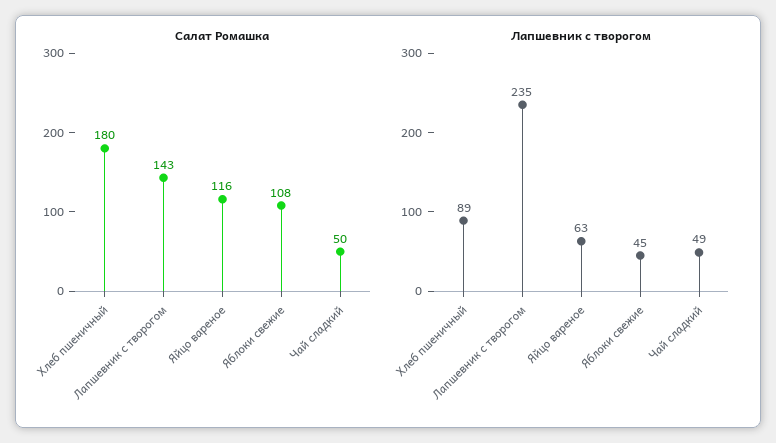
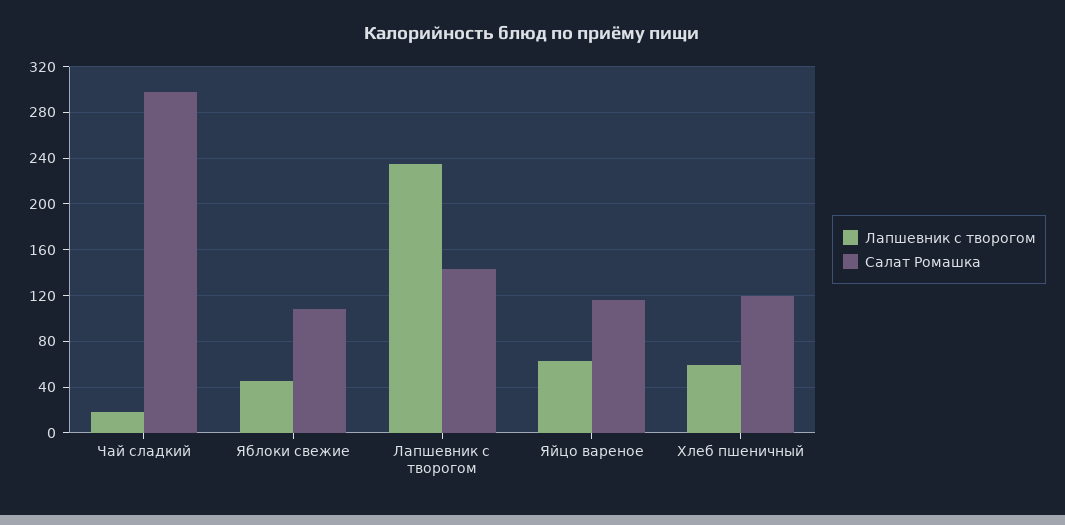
  {
    "Салат Ромашка": {
-     "Хлеб пшеничный": 180,
+     "Хлеб пшеничный": 120,
      "Лапшевник с творогом": 143,
      "Яйцо вареное": 116,
      "Яблоки свежие": 108,
-     "Чай сладкий": 50
+     "Чай сладкий": 300
    },
    "Лапшевник с творогом": {
-     "Хлеб пшеничный": 89,
+     "Хлеб пшеничный": 60,
      "Лапшевник с творогом": 235,
      "Яйцо вареное": 63,
      "Яблоки свежие": 45,
-     "Чай сладкий": 49
+     "Чай сладкий": 20
    }
  }

